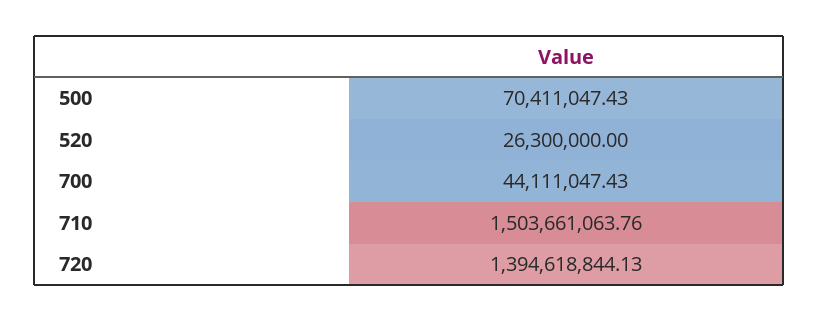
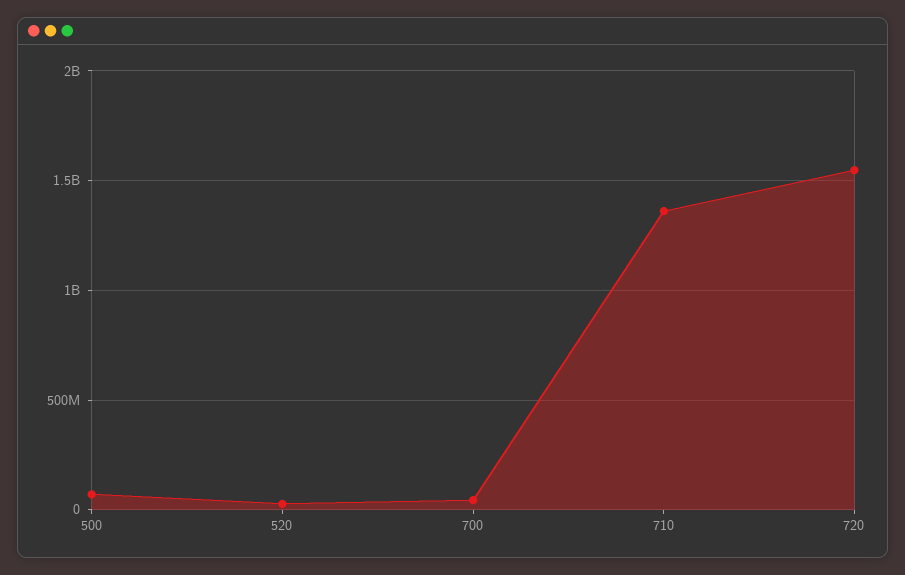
  {
    "500": 70411047.43,
    "520": 26300000,
    "700": 44111047.43,
-   "710": 1503661063.76,
+   "710": 1350000000,
-   "720": 1394618844.13
+   "720": 1550000000
  }

